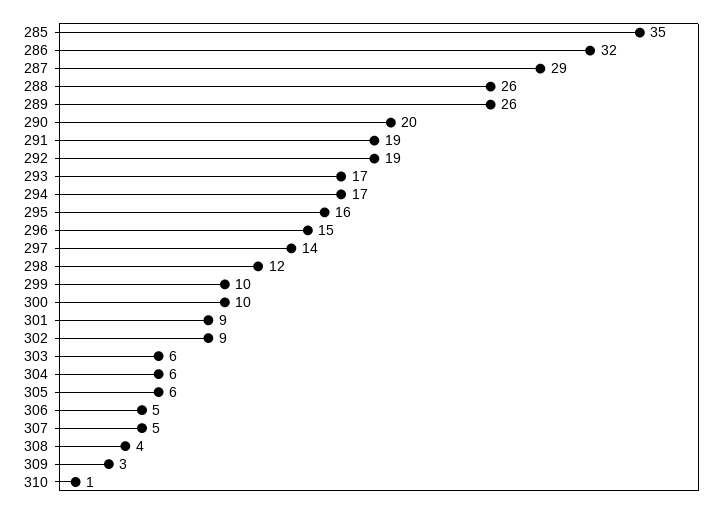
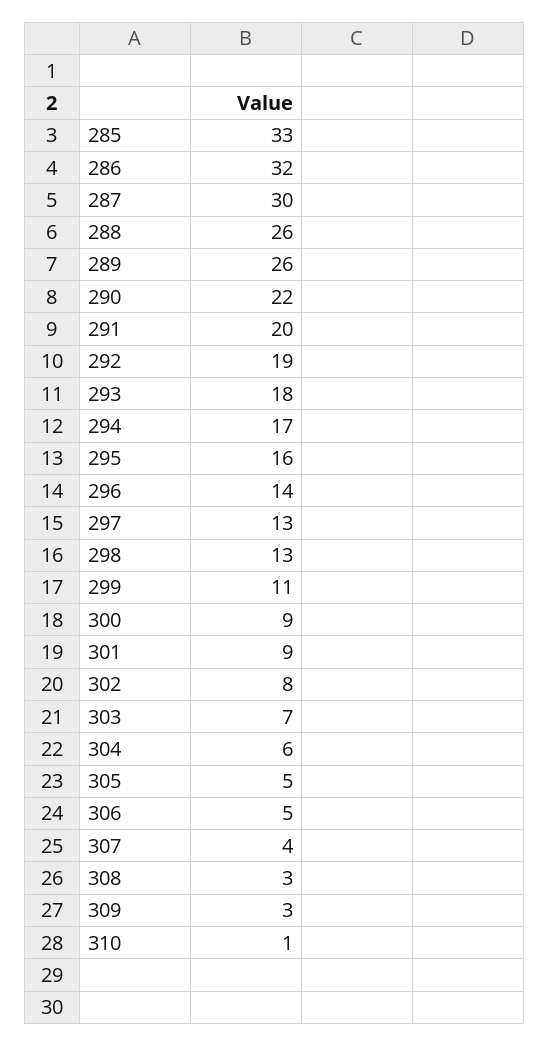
  {
-   "285": 35,
+   "285": 33,
    "286": 32,
-   "287": 29,
+   "287": 30,
    "288": 26,
    "289": 26,
-   "290": 20,
+   "290": 22,
-   "291": 19,
+   "291": 20,
    "292": 19,
-   "293": 17,
+   "293": 18,
    "294": 17,
    "295": 16,
-   "296": 15,
+   "296": 14,
-   "297": 14,
+   "297": 13,
-   "298": 12,
+   "298": 13,
-   "299": 10,
+   "299": 11,
-   "300": 10,
+   "300": 9,
    "301": 9,
-   "302": 9,
+   "302": 8,
-   "303": 6,
+   "303": 7,
    "304": 6,
-   "305": 6,
+   "305": 5,
    "306": 5,
-   "307": 5,
+   "307": 4,
-   "308": 4,
+   "308": 3,
    "309": 3,
    "310": 1
  }

